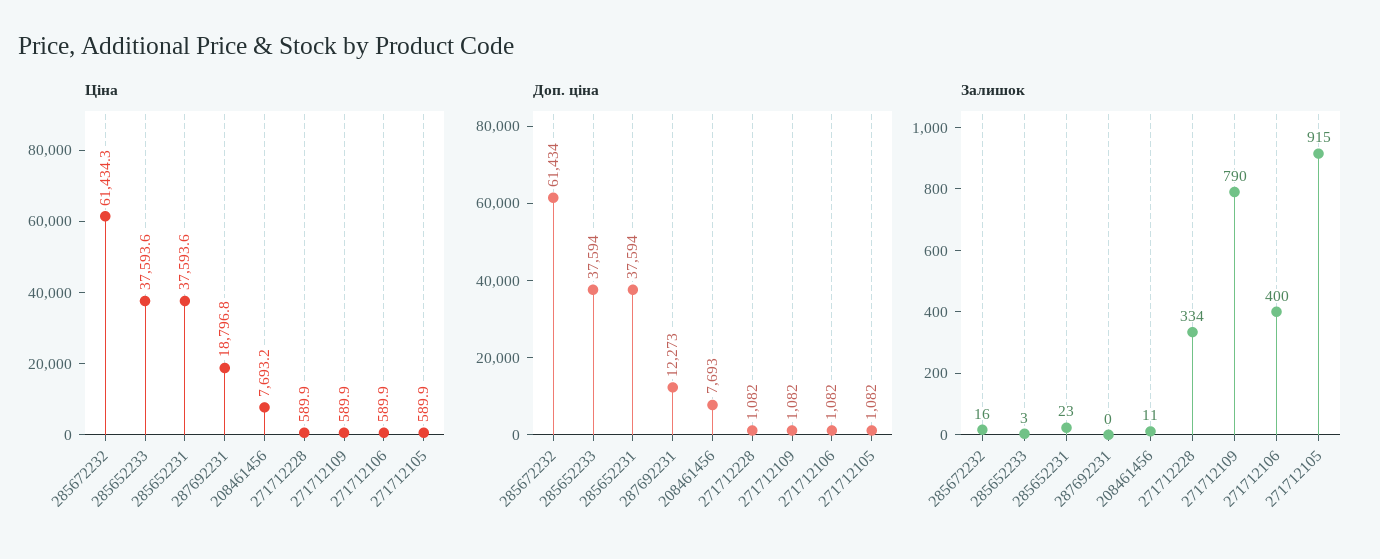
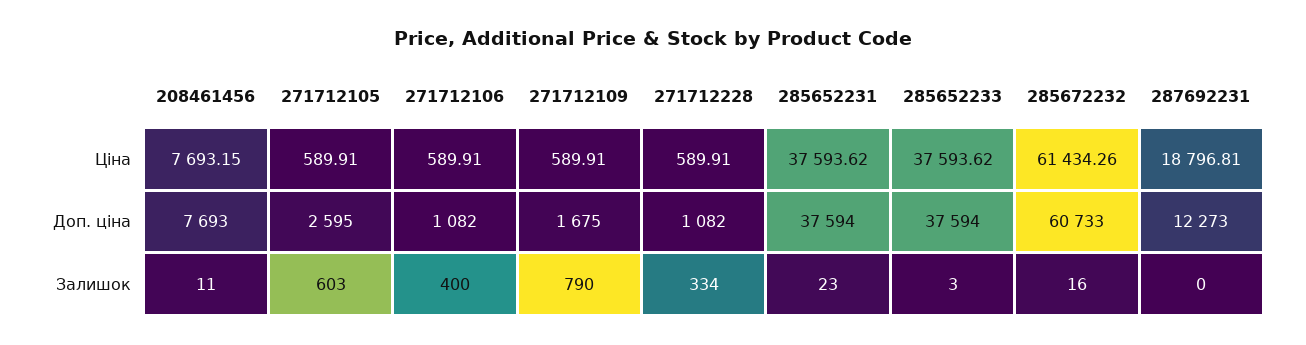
  {
    "Ціна": {
      "285672232": 61434.26,
      "285652233": 37593.62,
      "285652231": 37593.62,
      "287692231": 18796.81,
      "208461456": 7693.15,
      "271712228": 589.91,
      "271712109": 589.91,
      "271712106": 589.91,
      "271712105": 589.91
    },
    "Доп. ціна": {
-     "285672232": 61434,
+     "285672232": 60733,
      "285652233": 37594,
      "285652231": 37594,
      "287692231": 12273,
      "208461456": 7693,
      "271712228": 1082,
-     "271712109": 1082,
+     "271712109": 1675,
      "271712106": 1082,
-     "271712105": 1082
+     "271712105": 2595
    },
    "Залишок": {
      "285672232": 16,
      "285652233": 3,
      "285652231": 23,
      "287692231": 0,
      "208461456": 11,
      "271712228": 334,
      "271712109": 790,
      "271712106": 400,
-     "271712105": 915
+     "271712105": 603
    }
  }

